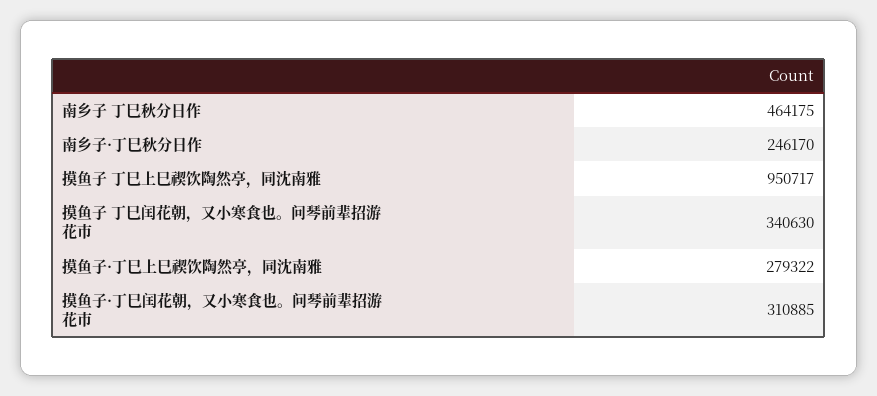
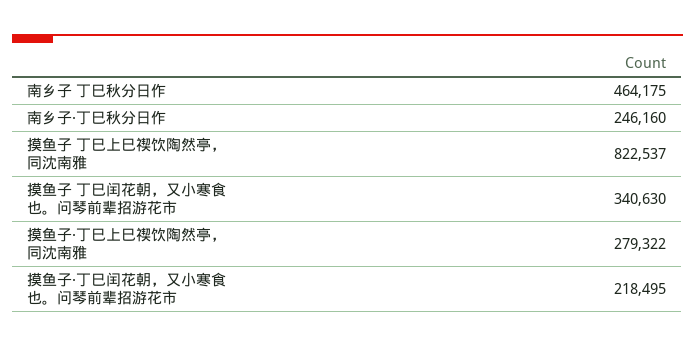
  {
    "南乡子 丁巳秋分日作": 464175,
-   "南乡子·丁巳秋分日作": 246170,
+   "南乡子·丁巳秋分日作": 246160,
-   "摸鱼子 丁巳上巳禊饮陶然亭，同沈南雅": 950717,
+   "摸鱼子 丁巳上巳禊饮陶然亭，同沈南雅": 822537,
    "摸鱼子 丁巳闰花朝，又小寒食也。问琴前辈招游花市": 340630,
    "摸鱼子·丁巳上巳禊饮陶然亭，同沈南雅": 279322,
-   "摸鱼子·丁巳闰花朝，又小寒食也。问琴前辈招游花市": 310885
+   "摸鱼子·丁巳闰花朝，又小寒食也。问琴前辈招游花市": 218495
  }

